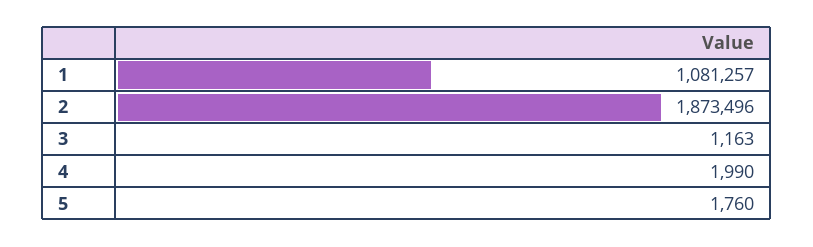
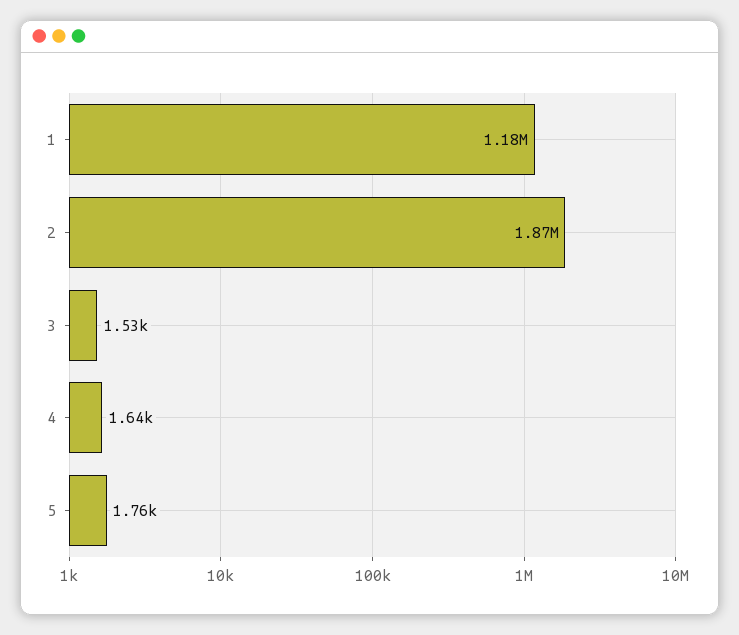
  {
-   "1": 1081257,
+   "1": 1180000,
    "2": 1873496,
-   "3": 1163,
+   "3": 1530,
-   "4": 1990,
+   "4": 1640,
    "5": 1760
  }

